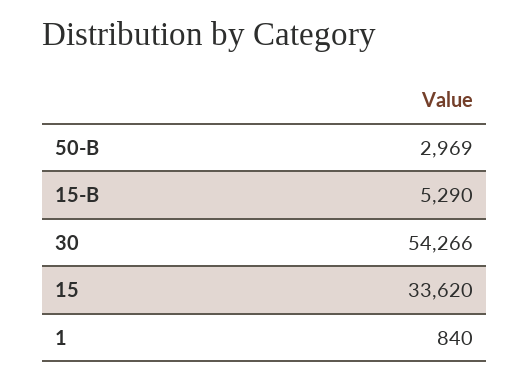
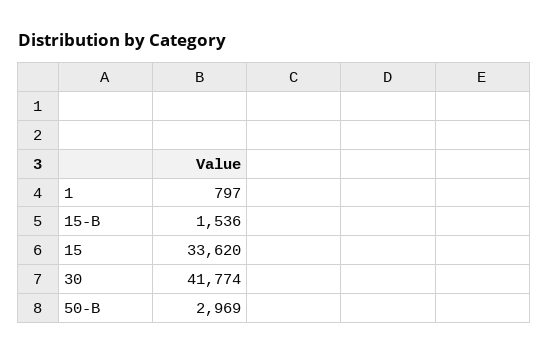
  {
    "50-B": 2969,
-   "15-B": 5290,
+   "15-B": 1536,
-   "30": 54266,
+   "30": 41774,
    "15": 33620,
-   "1": 840
+   "1": 797
  }

